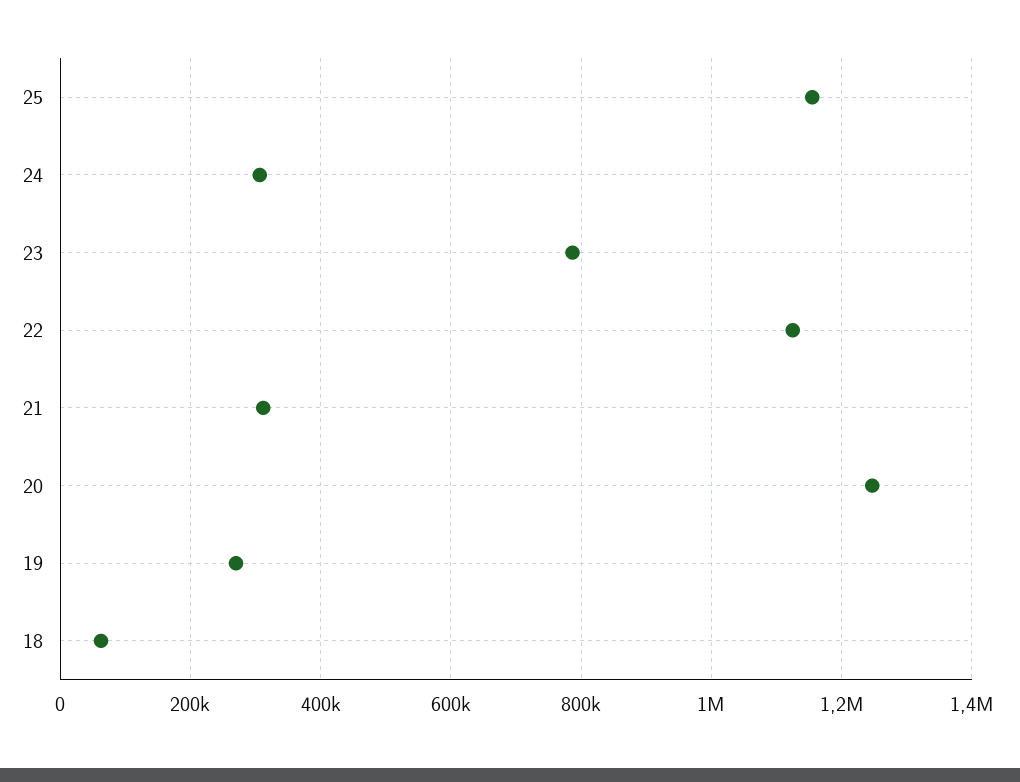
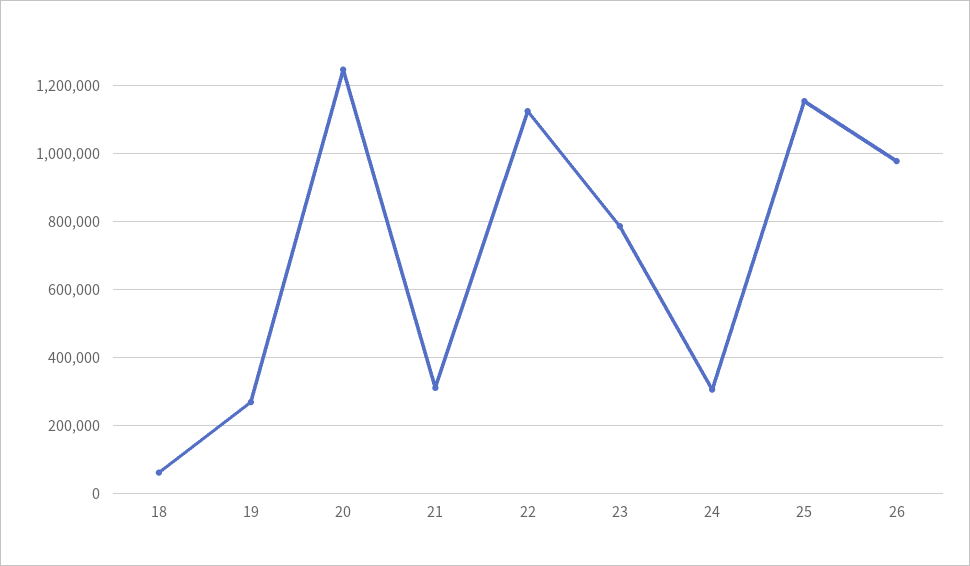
  {
    "25": 1160000,
    "24": 300000,
    "23": 780000,
    "22": 1120000,
    "21": 320000,
    "20": 1240000,
    "19": 280000,
-   "18": 60000
+   "18": 60000,
+   "26": 980000
  }

